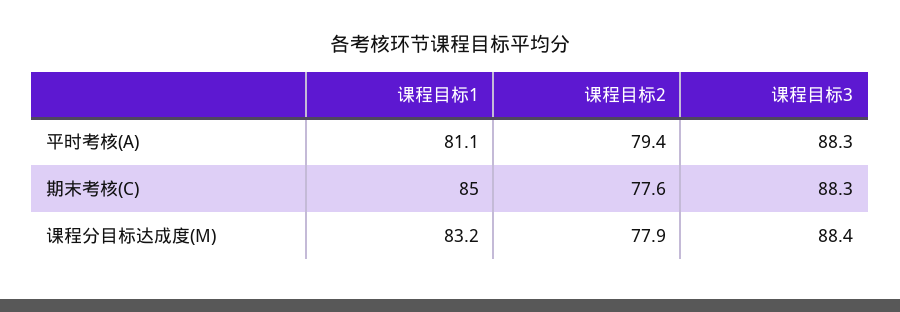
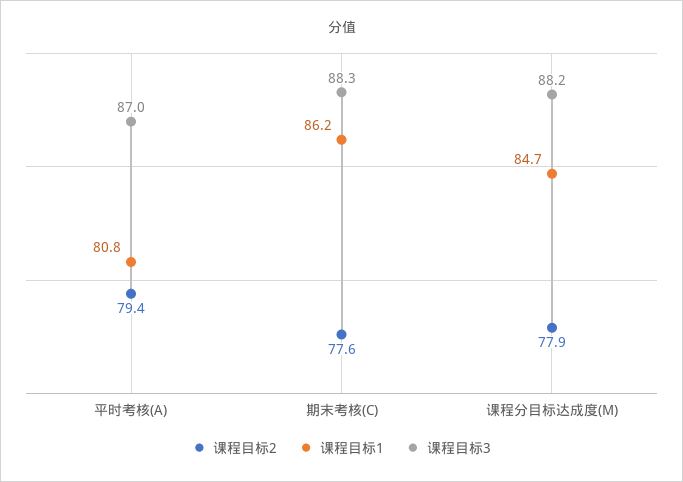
  {
    "课程目标1": {
-     "平时考核(A)": 81.1,
+     "平时考核(A)": 80.8,
-     "期末考核(C)": 85,
+     "期末考核(C)": 86.2,
-     "课程分目标达成度(M)": 83.2
+     "课程分目标达成度(M)": 84.7
    },
    "课程目标2": {
      "平时考核(A)": 79.4,
      "期末考核(C)": 77.6,
      "课程分目标达成度(M)": 77.9
    },
    "课程目标3": {
-     "平时考核(A)": 88.3,
+     "平时考核(A)": 87,
      "期末考核(C)": 88.3,
-     "课程分目标达成度(M)": 88.4
+     "课程分目标达成度(M)": 88.2
    }
  }

